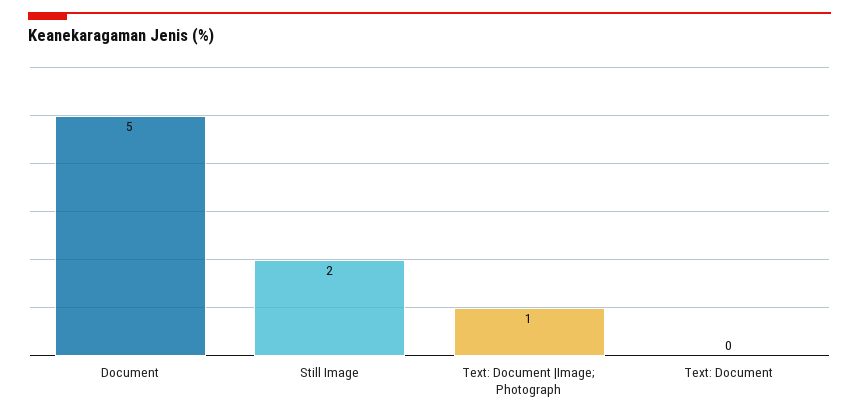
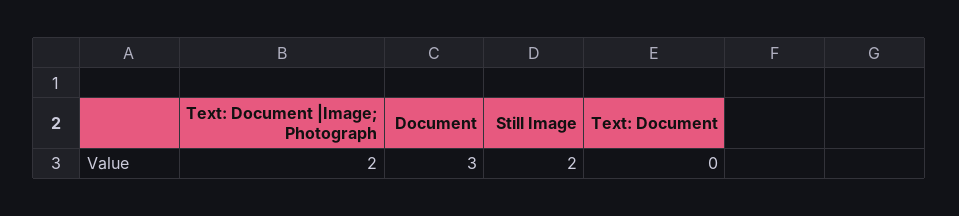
  {
-   "Document": 5,
+   "Document": 3,
    "Still Image": 2,
-   "Text: Document |Image; Photograph": 1,
+   "Text: Document |Image; Photograph": 2,
    "Text: Document": 0
  }

